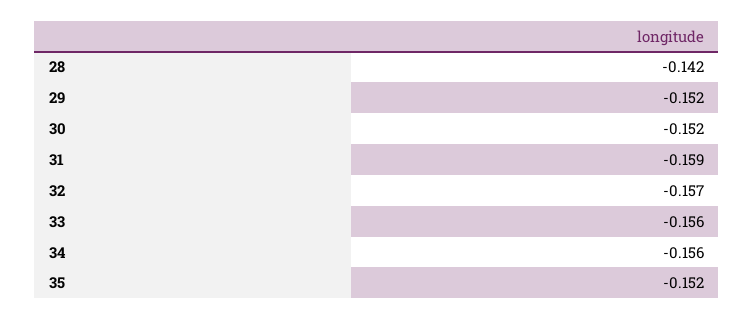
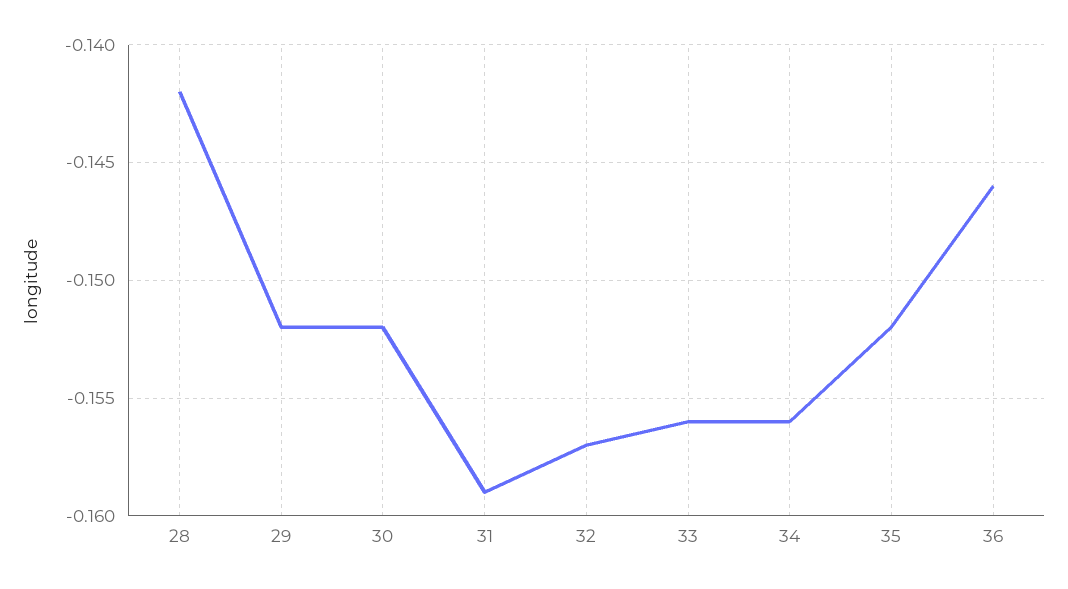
  {
    "28": -0.142,
    "29": -0.152,
    "30": -0.152,
    "31": -0.159,
    "32": -0.157,
    "33": -0.156,
    "34": -0.156,
-   "35": -0.152
+   "35": -0.152,
+   "36": -0.146
  }

